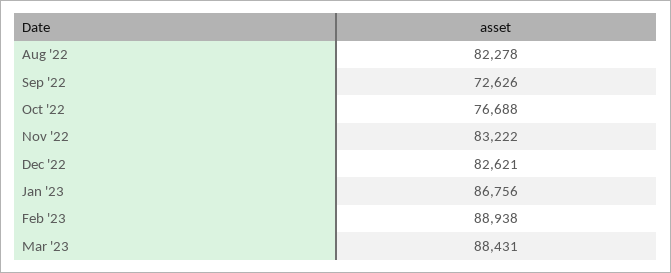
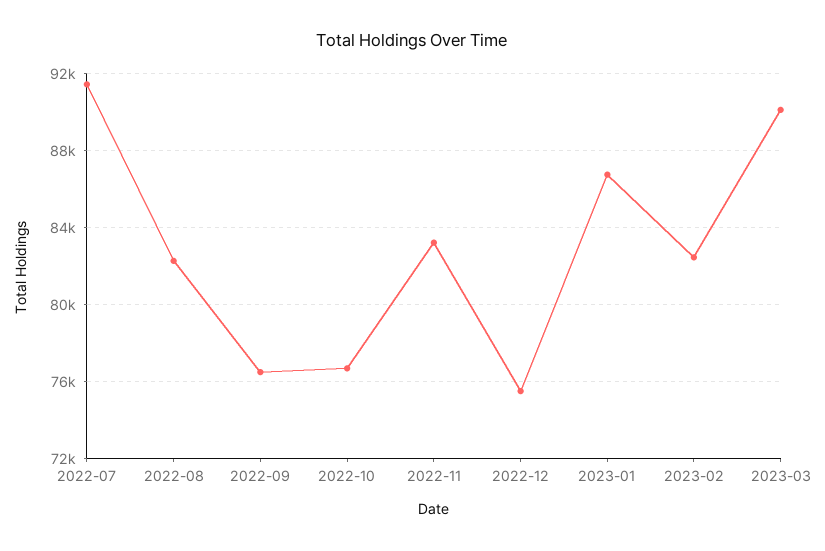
  {
    "Aug '22": 82278,
-   "Sep '22": 72626,
+   "Sep '22": 76500,
    "Oct '22": 76688,
    "Nov '22": 83222,
-   "Dec '22": 82621,
+   "Dec '22": 75500,
    "Jan '23": 86756,
-   "Feb '23": 88938,
+   "Feb '23": 82500,
-   "Mar '23": 88431
+   "Mar '23": 90000,
+   "2022-07": 91500
  }

